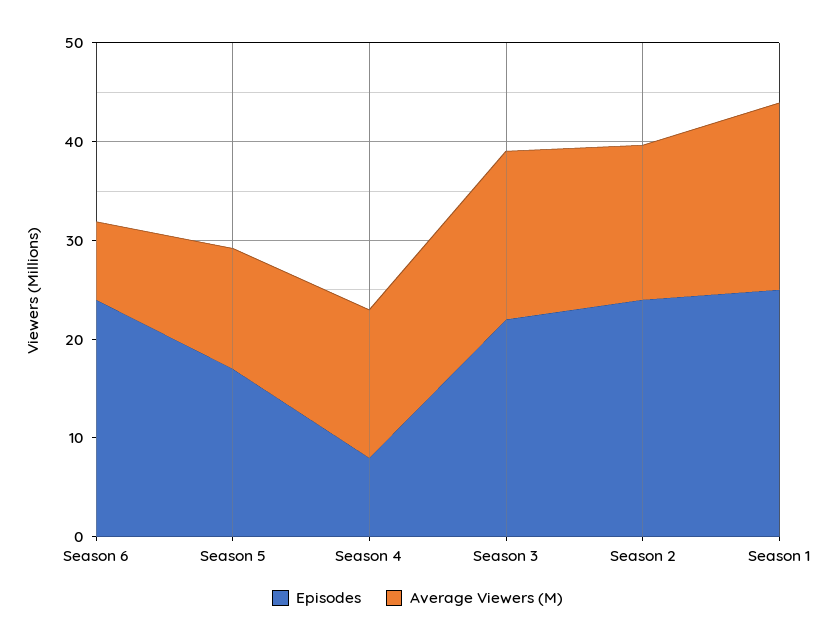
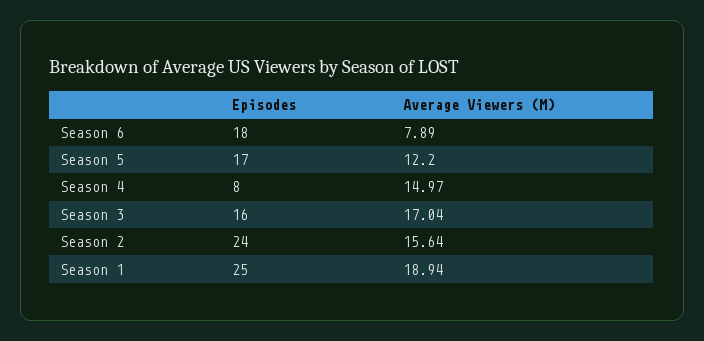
  {
    "Episodes": {
-     "Season 6": 24,
+     "Season 6": 18,
      "Season 5": 17,
      "Season 4": 8,
-     "Season 3": 22,
+     "Season 3": 16,
      "Season 2": 24,
      "Season 1": 25
    },
    "Average Viewers (M)": {
      "Season 6": 7.89,
      "Season 5": 12.2,
      "Season 4": 14.97,
      "Season 3": 17.04,
      "Season 2": 15.64,
      "Season 1": 18.94
    }
  }

